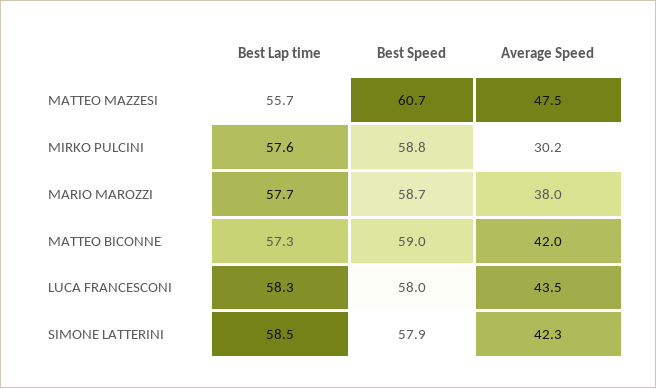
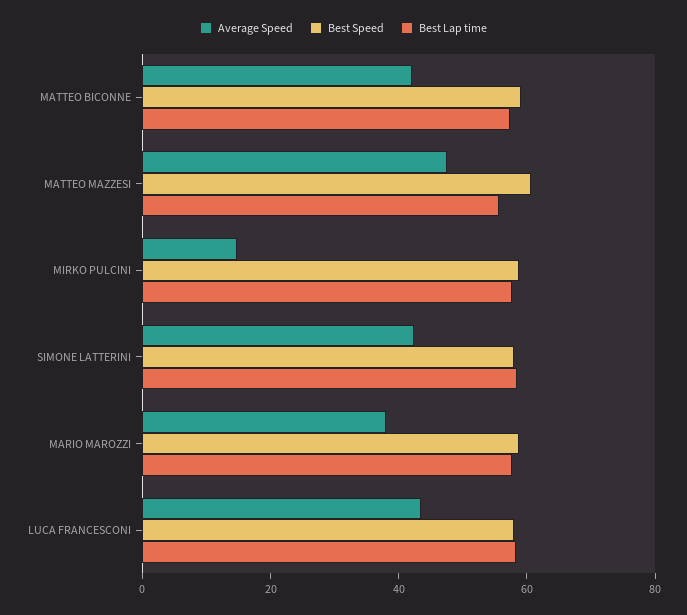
  {
    "Best Lap time": {
      "MATTEO MAZZESI": 55.7,
      "MIRKO PULCINI": 57.6,
      "MARIO MAROZZI": 57.7,
      "MATTEO BICONNE": 57.3,
      "LUCA FRANCESCONI": 58.3,
      "SIMONE LATTERINI": 58.5
    },
    "Best Speed": {
      "MATTEO MAZZESI": 60.7,
      "MIRKO PULCINI": 58.8,
      "MARIO MAROZZI": 58.7,
      "MATTEO BICONNE": 59,
      "LUCA FRANCESCONI": 58,
      "SIMONE LATTERINI": 57.9
    },
    "Average Speed": {
      "MATTEO MAZZESI": 47.5,
-     "MIRKO PULCINI": 30.2,
+     "MIRKO PULCINI": 15,
      "MARIO MAROZZI": 38,
      "MATTEO BICONNE": 42,
      "LUCA FRANCESCONI": 43.5,
      "SIMONE LATTERINI": 42.3
    }
  }

